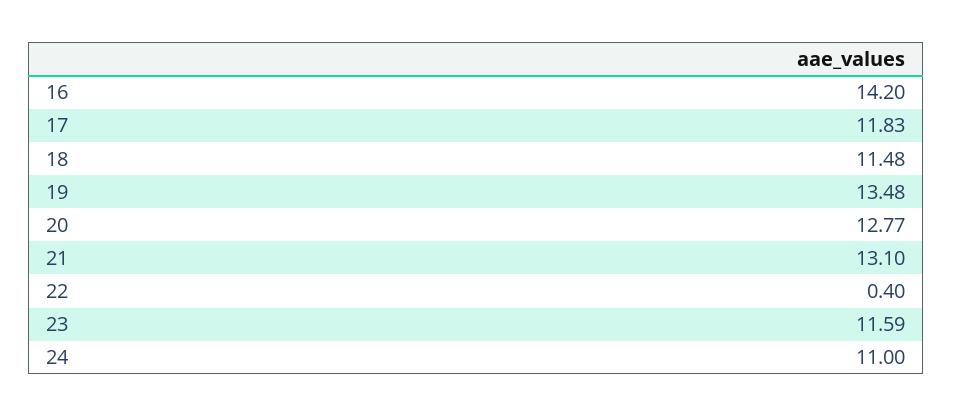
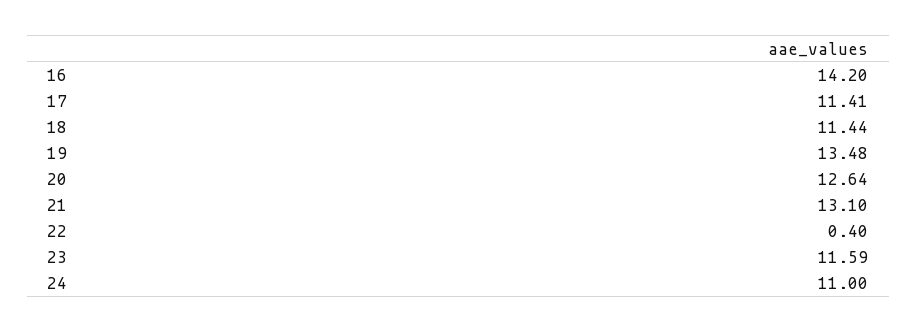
  {
    "16": 14.2,
-   "17": 11.83,
+   "17": 11.41,
-   "18": 11.48,
+   "18": 11.44,
    "19": 13.48,
-   "20": 12.77,
+   "20": 12.64,
    "21": 13.1,
    "22": 0.4,
    "23": 11.59,
    "24": 11
  }

